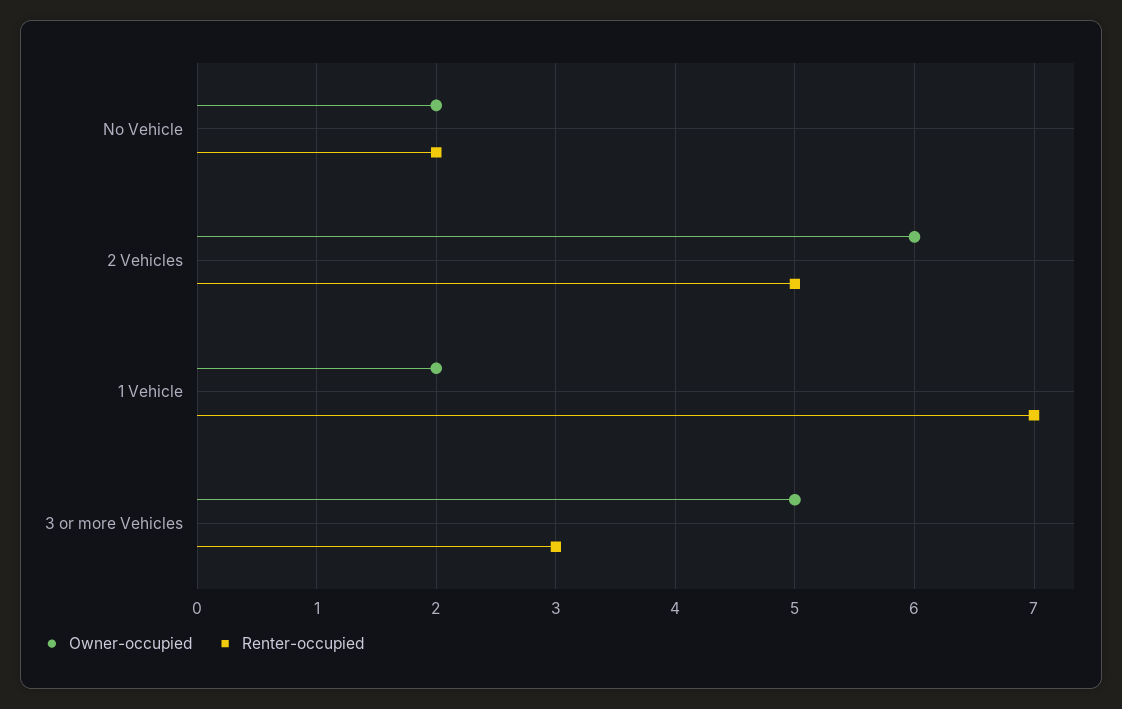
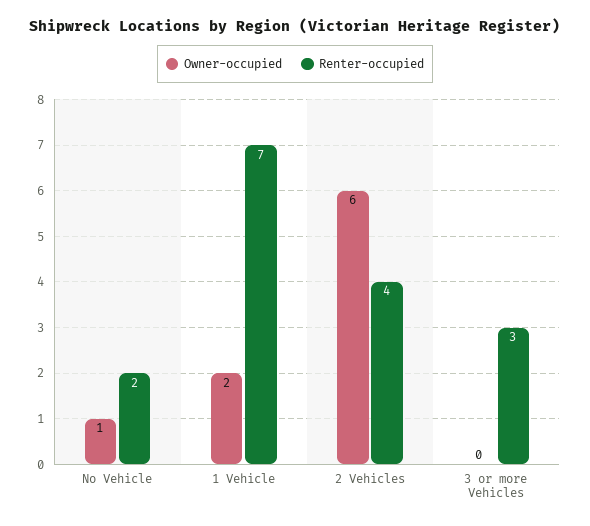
  {
    "Owner-occupied": {
-     "No Vehicle": 2,
+     "No Vehicle": 1,
      "2 Vehicles": 6,
      "1 Vehicle": 2,
-     "3 or more Vehicles": 5
+     "3 or more Vehicles": 0
    },
    "Renter-occupied": {
      "No Vehicle": 2,
-     "2 Vehicles": 5,
+     "2 Vehicles": 4,
      "1 Vehicle": 7,
      "3 or more Vehicles": 3
    }
  }

